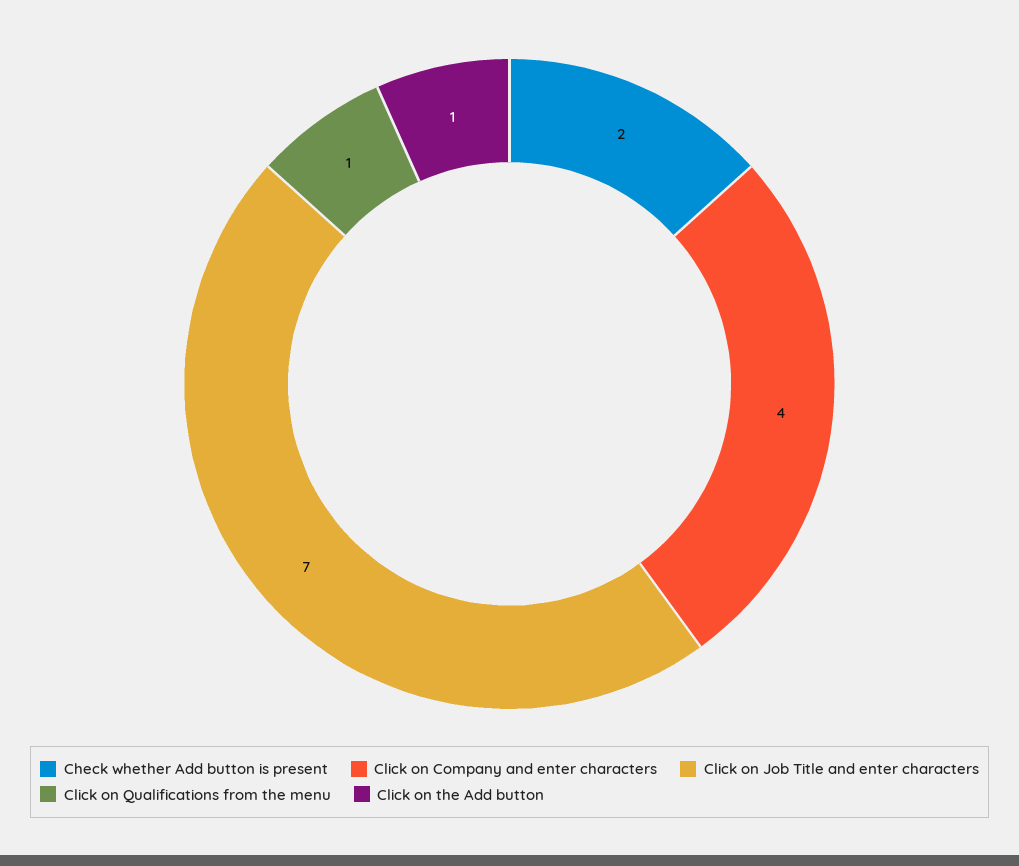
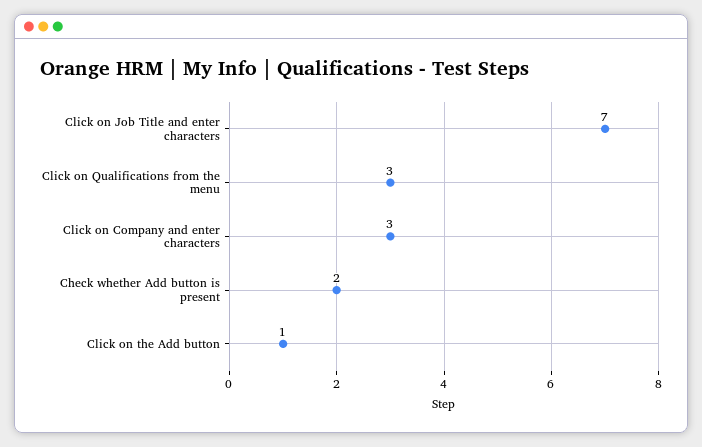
  {
    "Check whether Add button is present": 2,
-   "Click on Company and enter characters": 4,
+   "Click on Company and enter characters": 3,
    "Click on Job Title and enter characters": 7,
-   "Click on Qualifications from the menu": 1,
+   "Click on Qualifications from the menu": 3,
    "Click on the Add button": 1
  }

